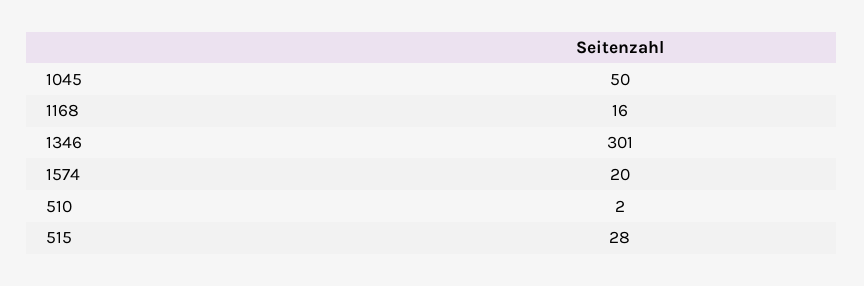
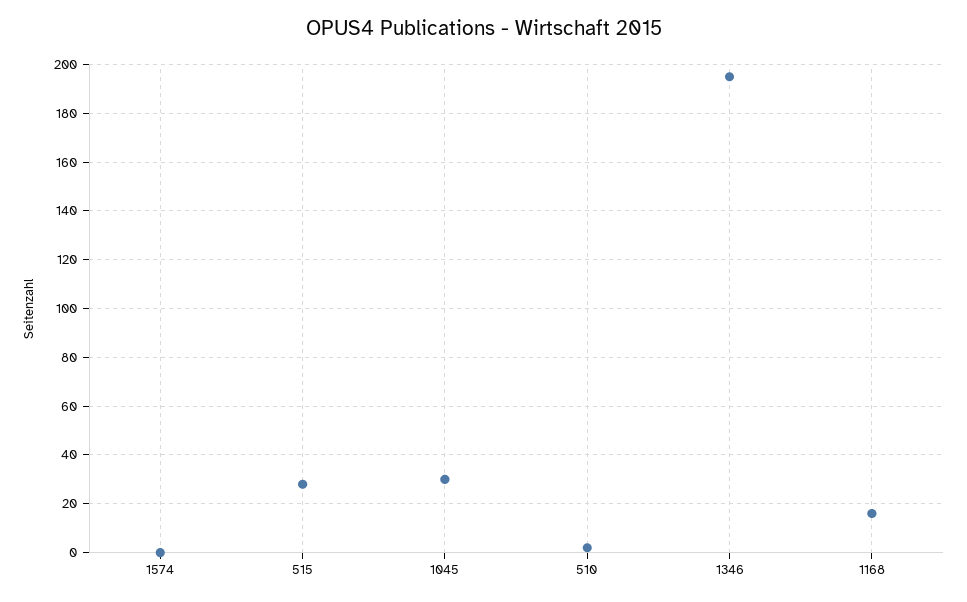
  {
-   "1045": 50,
+   "1045": 30,
    "1168": 16,
-   "1346": 301,
+   "1346": 195,
-   "1574": 20,
+   "1574": 0,
    "510": 2,
    "515": 28
  }

